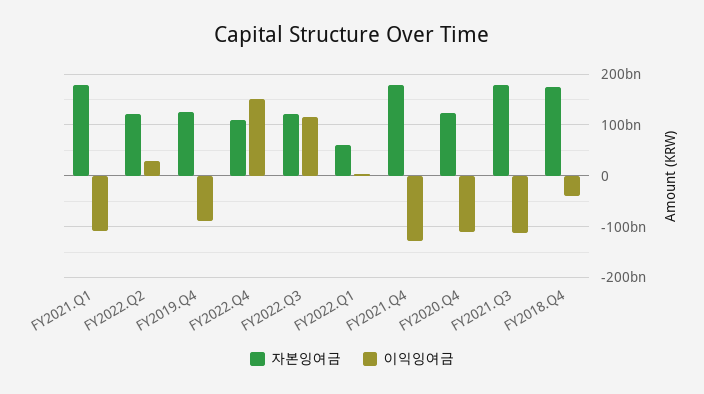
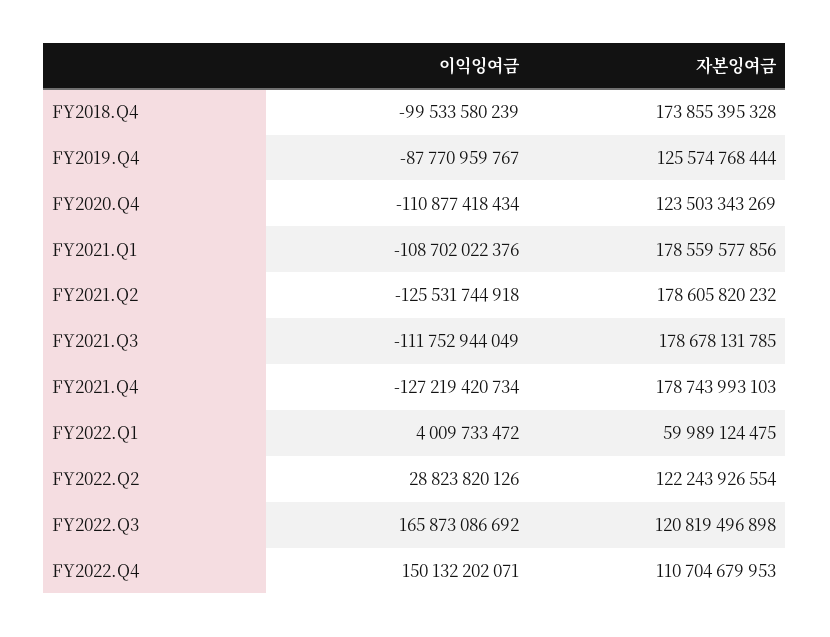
  {
    "자본잉여금": {
      "FY2021.Q1": 178559577856,
      "FY2022.Q2": 122243926554,
      "FY2019.Q4": 125574768444,
      "FY2022.Q4": 110704679953,
      "FY2022.Q3": 120819496898,
      "FY2022.Q1": 59989124475,
      "FY2021.Q4": 178743993103,
      "FY2020.Q4": 123503343269,
      "FY2021.Q3": 178678131785,
-     "FY2018.Q4": 173855395328
+     "FY2018.Q4": 173855395328,
+     "FY2021.Q2": 178605820232
    },
    "이익잉여금": {
      "FY2021.Q1": -108702022376,
      "FY2022.Q2": 28823820126,
      "FY2019.Q4": -87770959767,
      "FY2022.Q4": 150132202071,
-     "FY2022.Q3": 120000000000,
+     "FY2022.Q3": 165873086692,
      "FY2022.Q1": 4009733472,
      "FY2021.Q4": -127219420734,
      "FY2020.Q4": -110877418434,
      "FY2021.Q3": -111752944049,
-     "FY2018.Q4": -40000000000
+     "FY2018.Q4": -99533580239,
+     "FY2021.Q2": -125531744918
    }
  }

